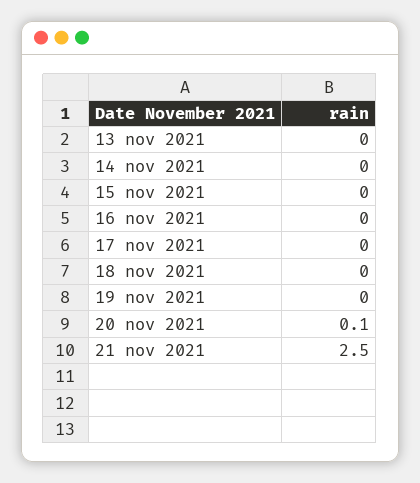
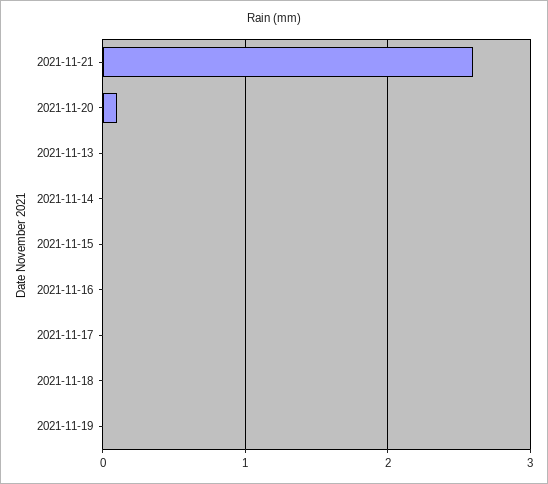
  {
    "13 nov 2021": 0,
    "14 nov 2021": 0,
    "15 nov 2021": 0,
    "16 nov 2021": 0,
    "17 nov 2021": 0,
    "18 nov 2021": 0,
    "19 nov 2021": 0,
    "20 nov 2021": 0.1,
-   "21 nov 2021": 2.5
+   "21 nov 2021": 2.6
  }

